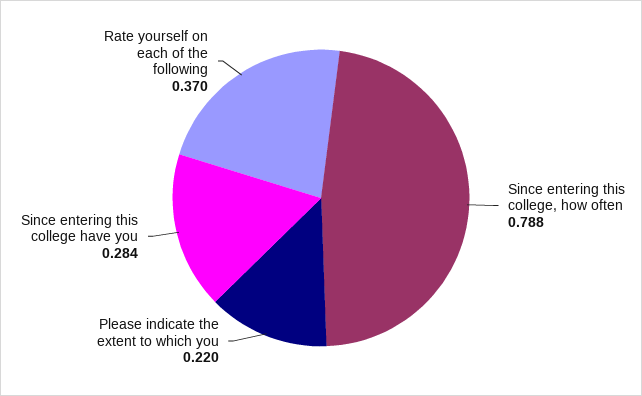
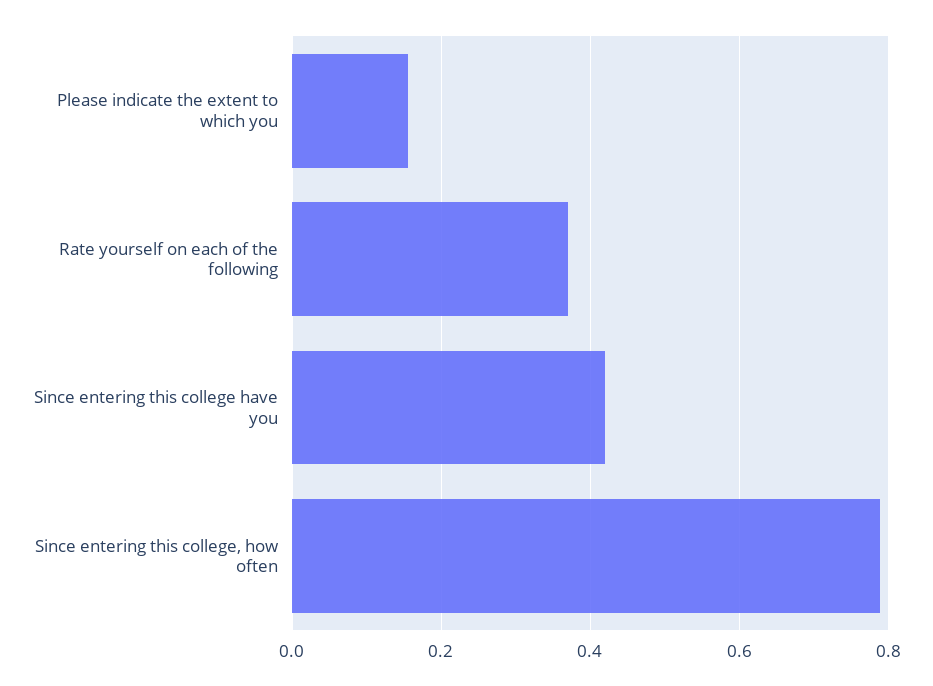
  {
    "Since entering this college, how often": 0.788,
-   "Please indicate the extent to which you": 0.22,
+   "Please indicate the extent to which you": 0.16,
-   "Since entering this college have you": 0.284,
+   "Since entering this college have you": 0.42,
    "Rate yourself on each of the following": 0.37
  }

